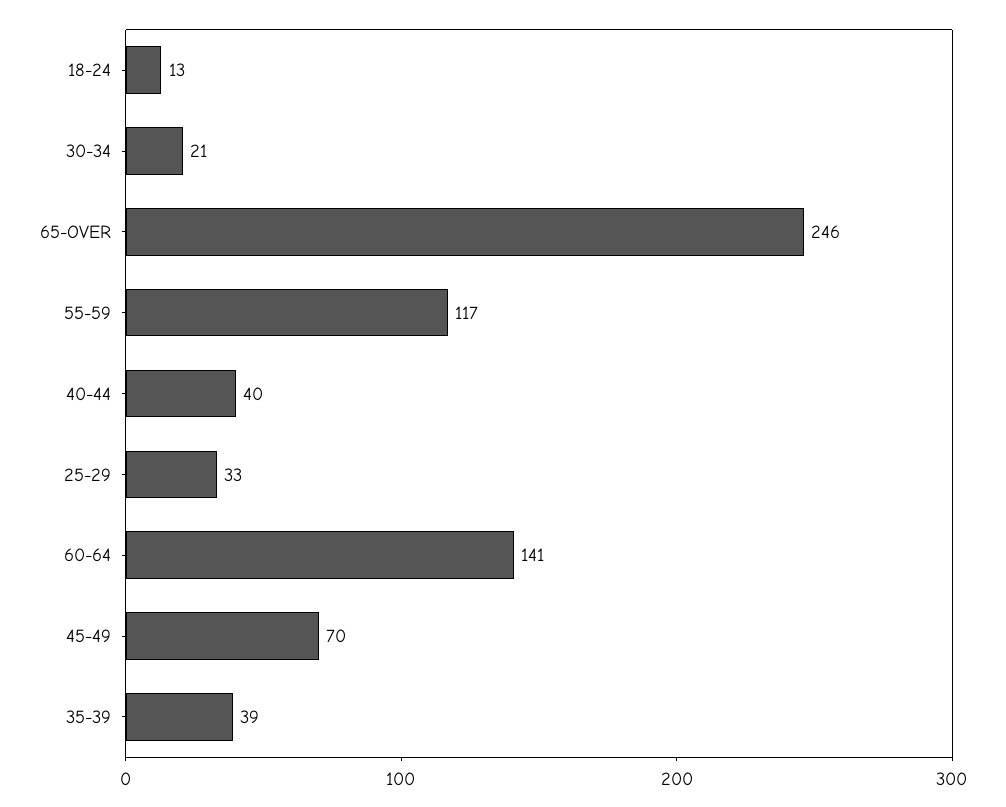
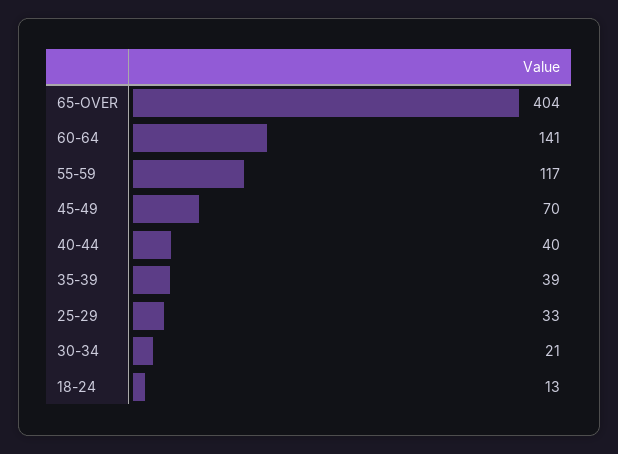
  {
    "18-24": 13,
    "30-34": 21,
-   "65-OVER": 246,
+   "65-OVER": 404,
    "55-59": 117,
    "40-44": 40,
    "25-29": 33,
    "60-64": 141,
    "45-49": 70,
    "35-39": 39
  }

